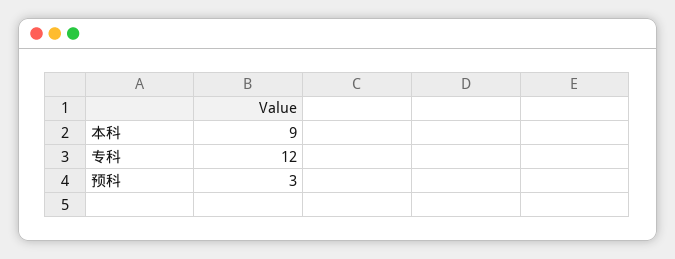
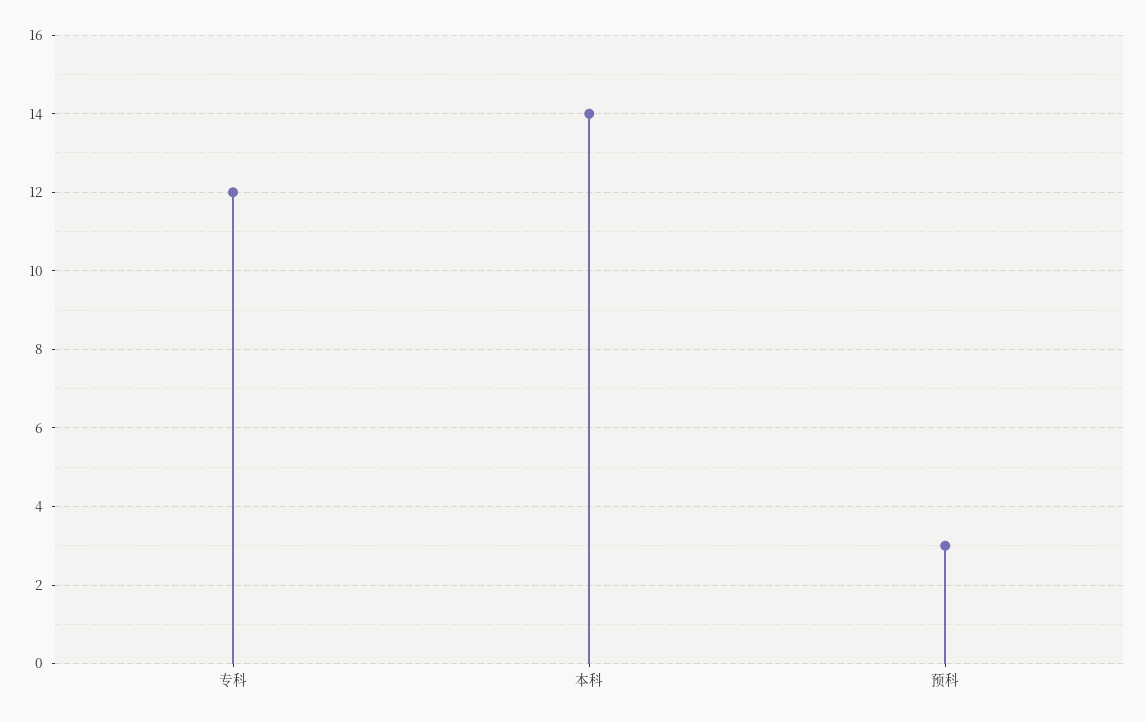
  {
-   "本科": 9,
+   "本科": 14,
    "专科": 12,
    "预科": 3
  }

